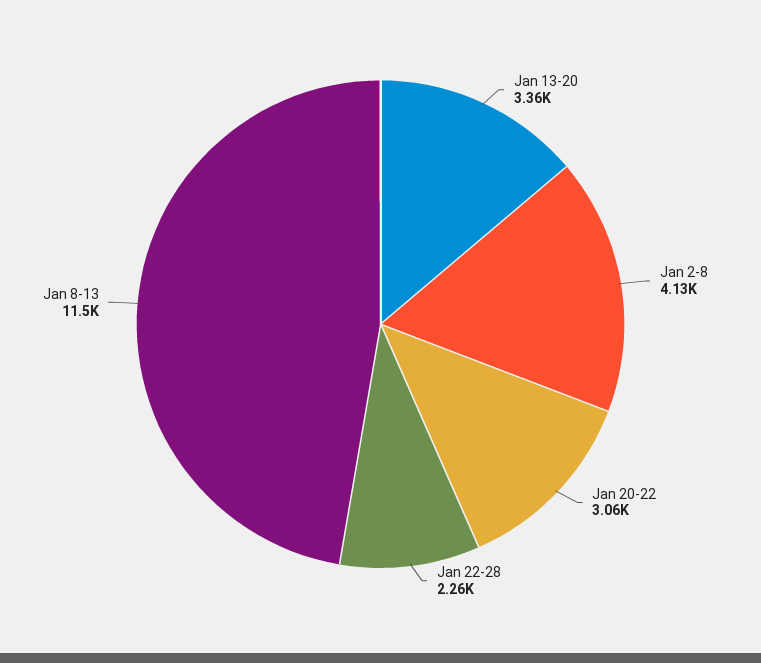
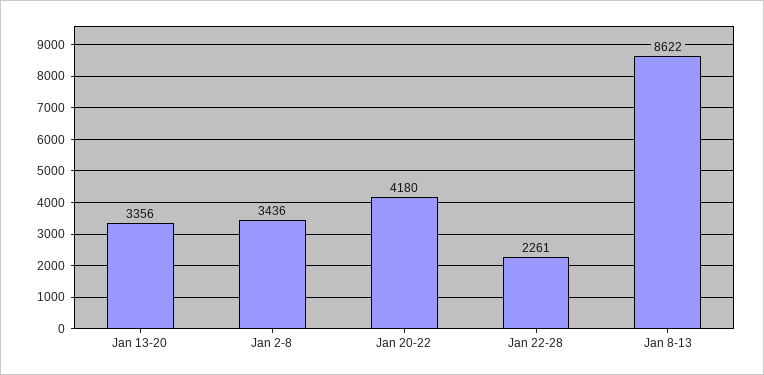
  {
    "Jan 13-20": 3356,
-   "Jan 2-8": 4130,
+   "Jan 2-8": 3436,
-   "Jan 20-22": 3060,
+   "Jan 20-22": 4180,
    "Jan 22-28": 2261,
-   "Jan 8-13": 11500
+   "Jan 8-13": 8622
  }

